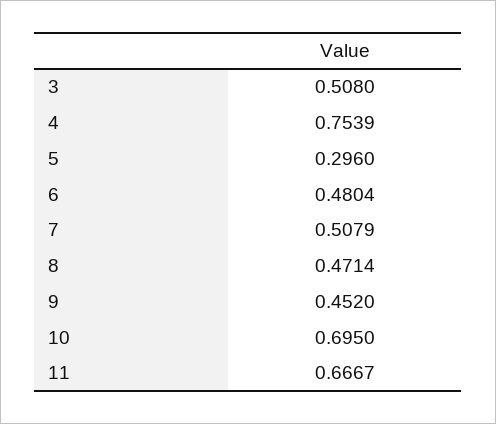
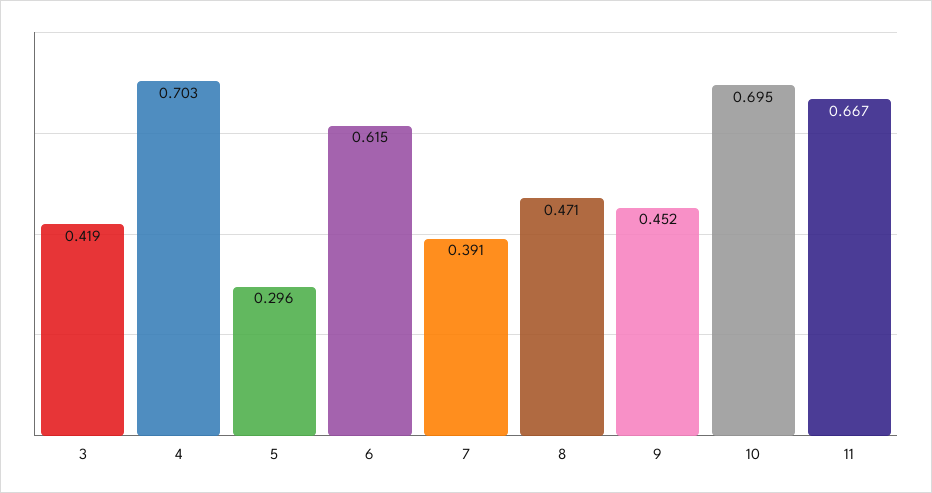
  {
-   "3": 0.508,
+   "3": 0.419,
-   "4": 0.7539,
+   "4": 0.703,
    "5": 0.296,
-   "6": 0.4804,
+   "6": 0.615,
-   "7": 0.5079,
+   "7": 0.391,
    "8": 0.4714,
    "9": 0.452,
    "10": 0.695,
    "11": 0.6667
  }

